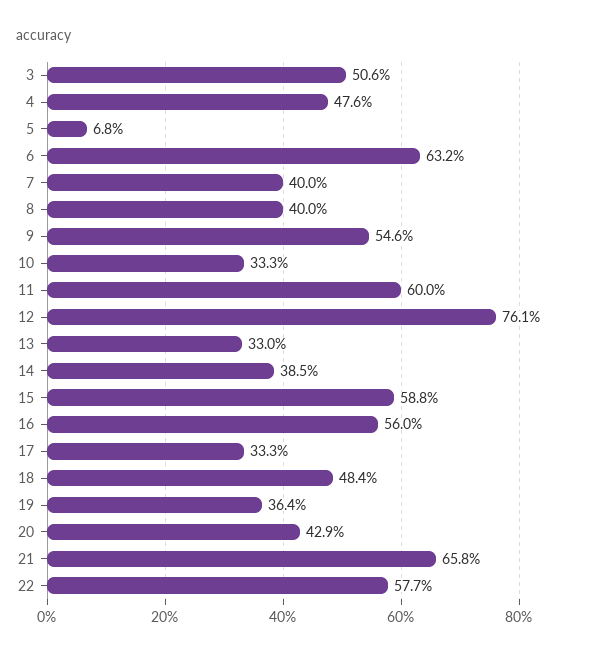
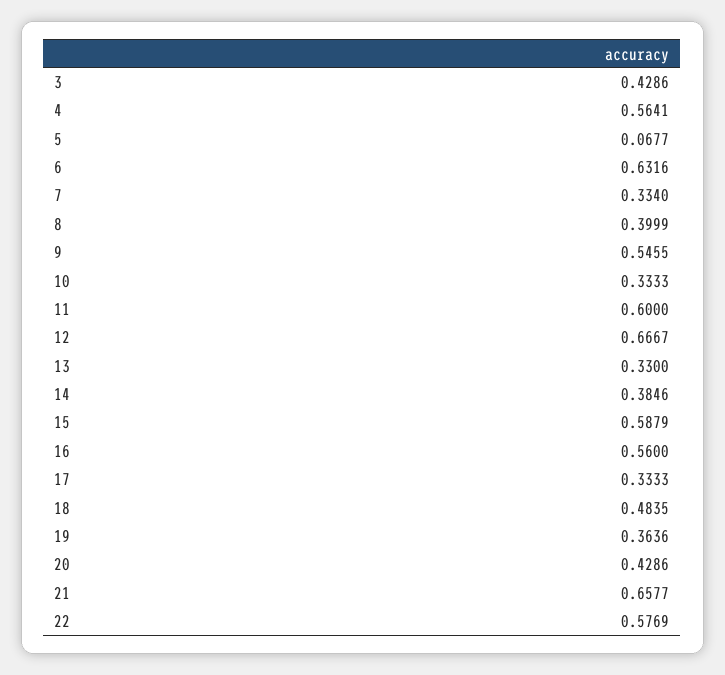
  {
-   "3": 0.506,
+   "3": 0.4286,
-   "4": 0.476,
+   "4": 0.5641,
    "5": 0.0677,
    "6": 0.6316,
-   "7": 0.4,
+   "7": 0.334,
    "8": 0.3999,
    "9": 0.5455,
    "10": 0.3333,
    "11": 0.6,
-   "12": 0.761,
+   "12": 0.6667,
    "13": 0.33,
    "14": 0.3846,
    "15": 0.5879,
    "16": 0.56,
    "17": 0.3333,
    "18": 0.4835,
    "19": 0.3636,
    "20": 0.4286,
    "21": 0.6577,
    "22": 0.5769
  }

